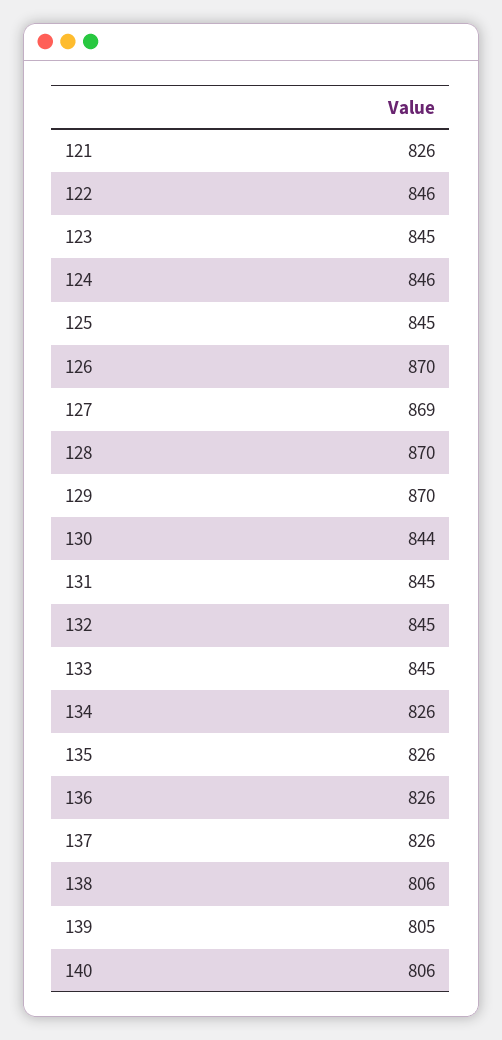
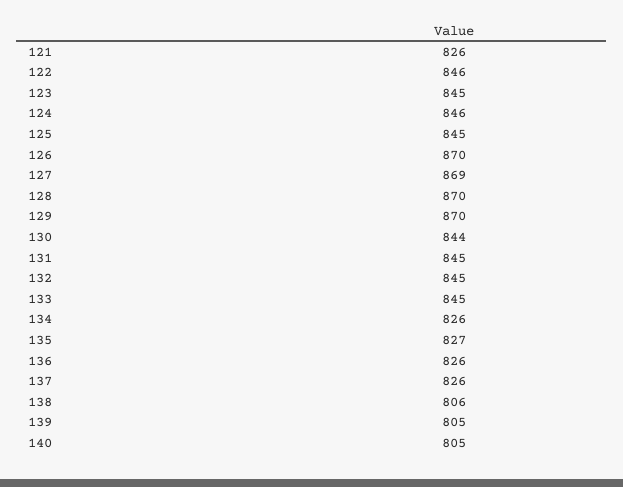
  {
    "121": 826,
    "122": 846,
    "123": 845,
    "124": 846,
    "125": 845,
    "126": 870,
    "127": 869,
    "128": 870,
    "129": 870,
    "130": 844,
    "131": 845,
    "132": 845,
    "133": 845,
    "134": 826,
-   "135": 826,
+   "135": 827,
    "136": 826,
    "137": 826,
    "138": 806,
    "139": 805,
-   "140": 806
+   "140": 805
  }

